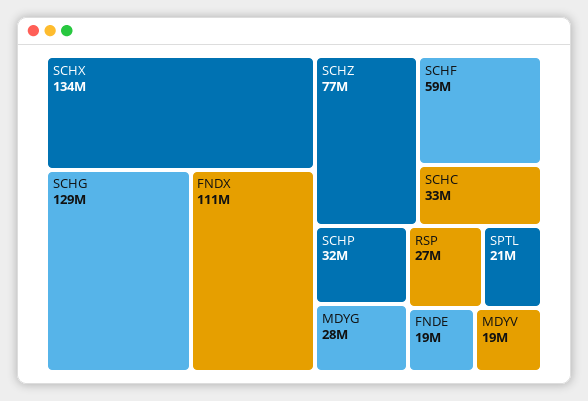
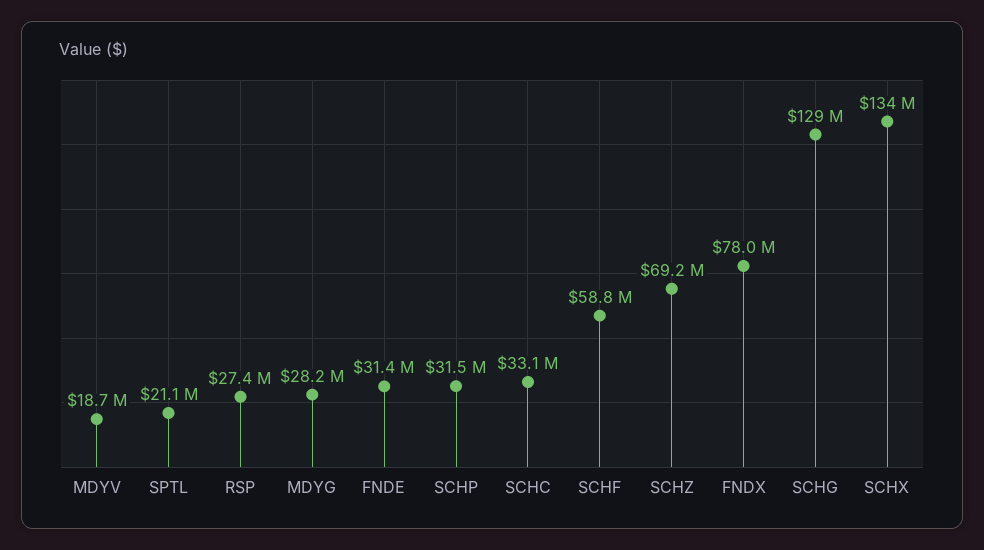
  {
    "SCHX": 134000000,
    "SCHG": 129000000,
-   "FNDX": 111000000,
+   "FNDX": 78000000,
-   "SCHZ": 77000000,
+   "SCHZ": 69200000,
    "SCHF": 58800000,
    "SCHC": 33100000,
    "SCHP": 31500000,
    "MDYG": 28200000,
    "RSP": 27400000,
    "SPTL": 21100000,
-   "FNDE": 19000000,
+   "FNDE": 31400000,
    "MDYV": 18700000
  }

